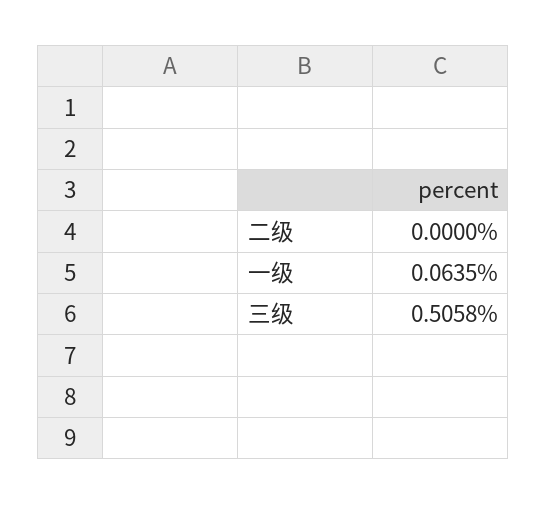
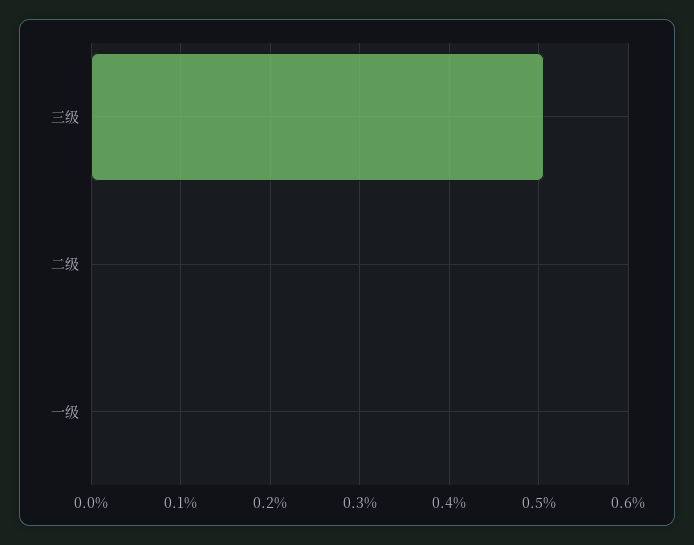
  {
    "二级": 0,
-   "一级": 0.0635,
+   "一级": 0,
    "三级": 0.5058
  }

